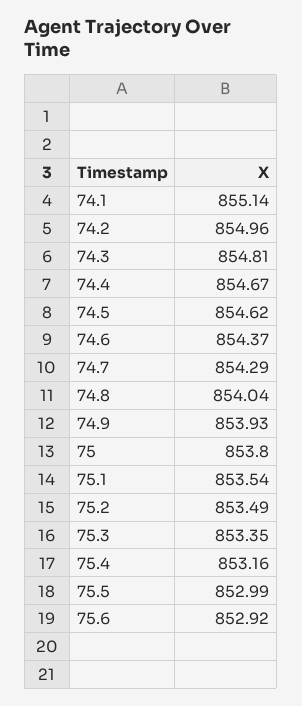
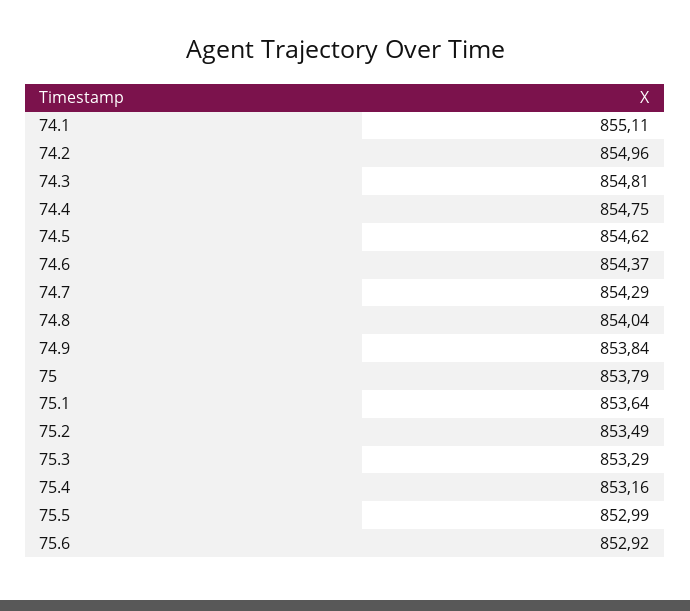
  {
-   "74.1": 855.14,
+   "74.1": 855.11,
    "74.2": 854.96,
    "74.3": 854.81,
-   "74.4": 854.67,
+   "74.4": 854.75,
    "74.5": 854.62,
    "74.6": 854.37,
    "74.7": 854.29,
    "74.8": 854.04,
-   "74.9": 853.93,
+   "74.9": 853.84,
-   "75": 853.8,
+   "75": 853.79,
-   "75.1": 853.54,
+   "75.1": 853.64,
    "75.2": 853.49,
-   "75.3": 853.35,
+   "75.3": 853.29,
    "75.4": 853.16,
    "75.5": 852.99,
    "75.6": 852.92
  }

